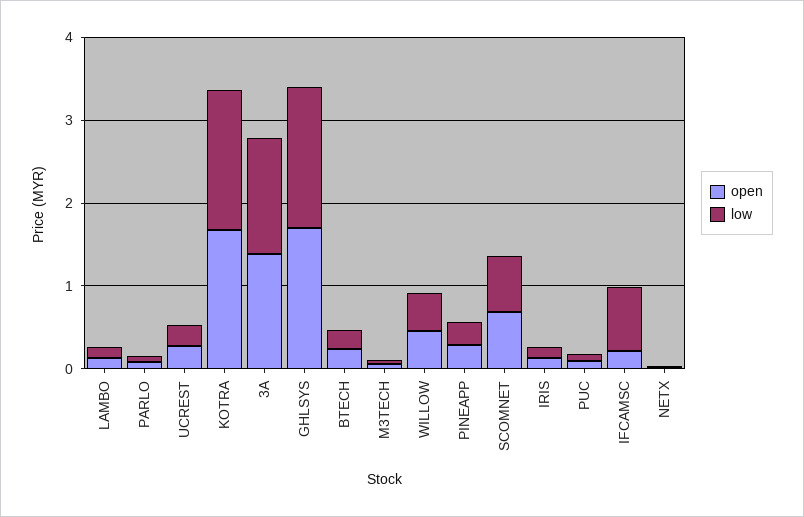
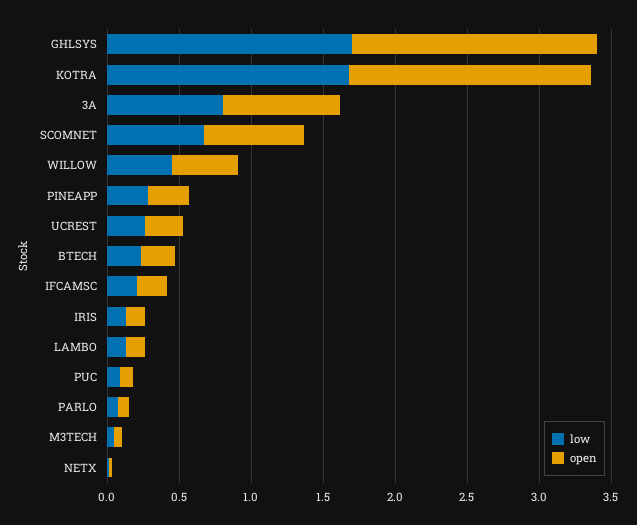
  {
    "open": {
      "LAMBO": 0.1,
      "PARLO": 0.1,
      "UCREST": 0.3,
      "KOTRA": 1.7,
-     "3A": 1.4,
+     "3A": 0.8,
      "GHLSYS": 1.7,
      "BTECH": 0.2,
      "M3TECH": 0.1,
      "WILLOW": 0.5,
      "PINEAPP": 0.3,
      "SCOMNET": 0.7,
      "IRIS": 0.1,
      "PUC": 0.1,
      "IFCAMSC": 0.2,
      "NETX": 0
    },
    "low": {
      "LAMBO": 0.1,
      "PARLO": 0.1,
      "UCREST": 0.3,
      "KOTRA": 1.7,
-     "3A": 1.4,
+     "3A": 0.8,
      "GHLSYS": 1.7,
      "BTECH": 0.2,
      "M3TECH": 0.1,
      "WILLOW": 0.5,
      "PINEAPP": 0.3,
      "SCOMNET": 0.7,
      "IRIS": 0.1,
      "PUC": 0.1,
-     "IFCAMSC": 0.8,
+     "IFCAMSC": 0.2,
      "NETX": 0
    }
  }

